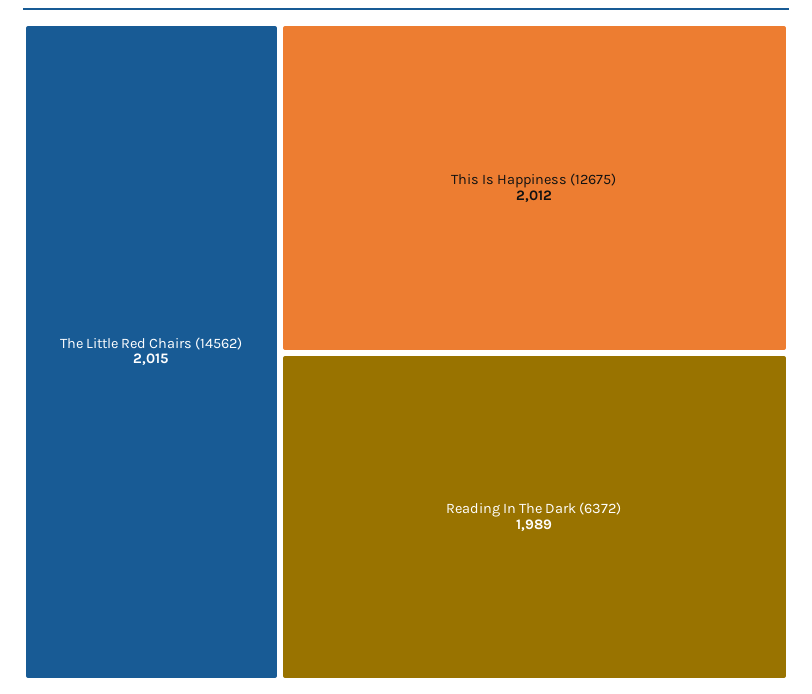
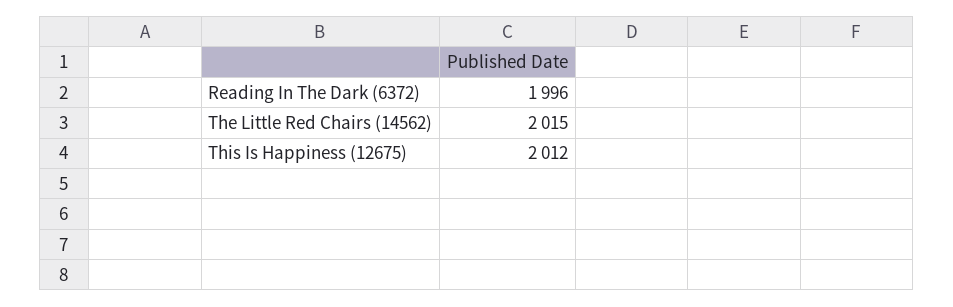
  {
    "The Little Red Chairs (14562)": 2015,
    "This Is Happiness (12675)": 2012,
-   "Reading In The Dark (6372)": 1989
+   "Reading In The Dark (6372)": 1996
  }

